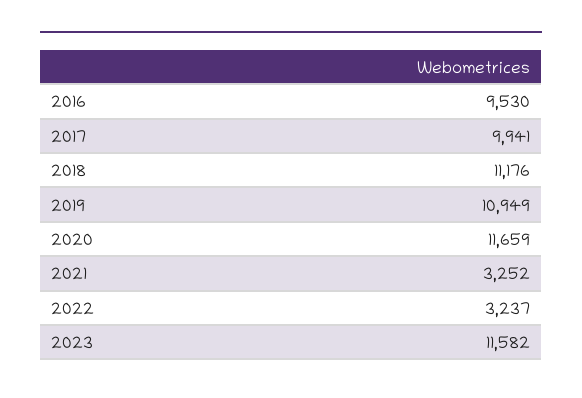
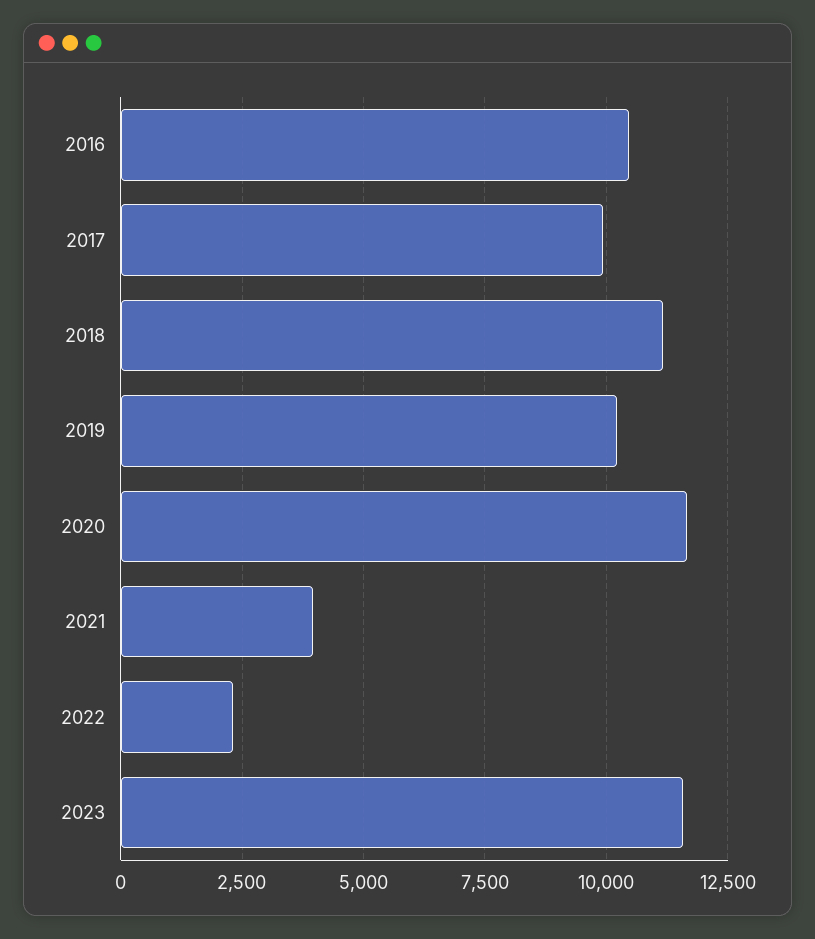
  {
-   "2016": 9530,
+   "2016": 10500,
    "2017": 9941,
    "2018": 11176,
-   "2019": 10949,
+   "2019": 10250,
    "2020": 11659,
-   "2021": 3252,
+   "2021": 4000,
-   "2022": 3237,
+   "2022": 2250,
    "2023": 11582
  }

